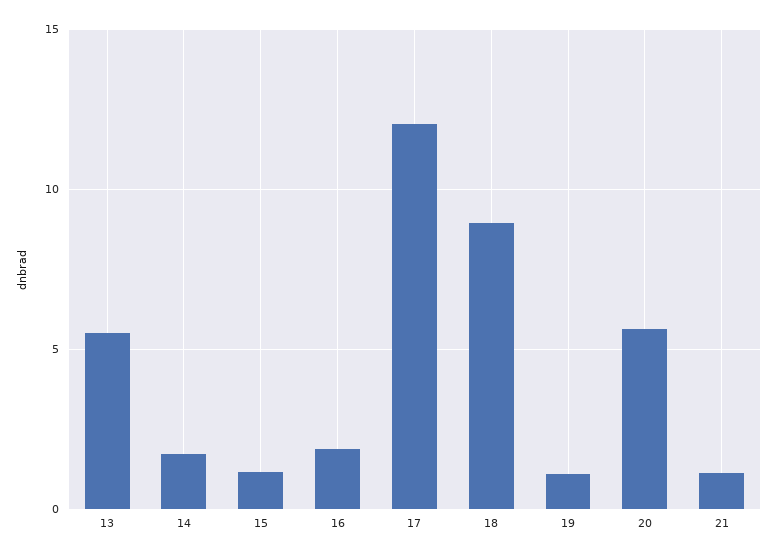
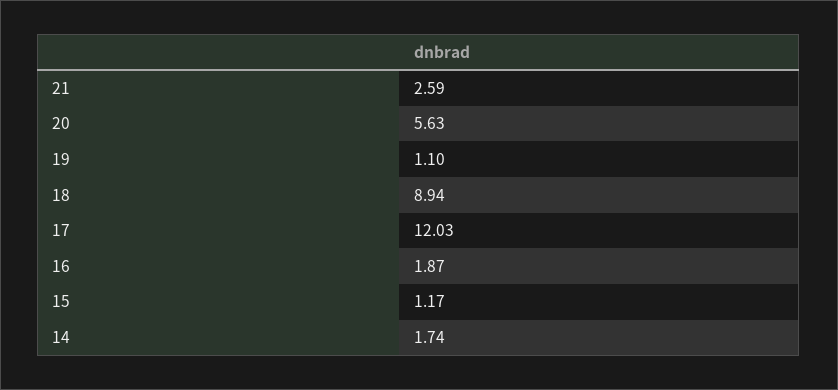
  {
-   "13": 5.5,
    "14": 1.74,
    "15": 1.17,
    "16": 1.87,
    "17": 12.03,
    "18": 8.94,
    "19": 1.1,
    "20": 5.63,
-   "21": 1
+   "21": 2.59
  }

